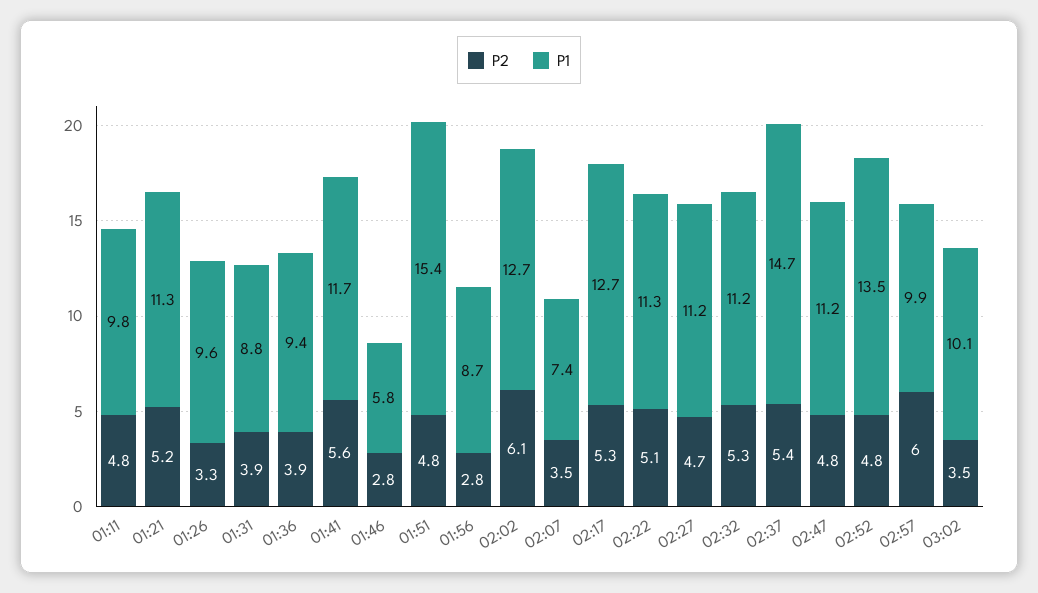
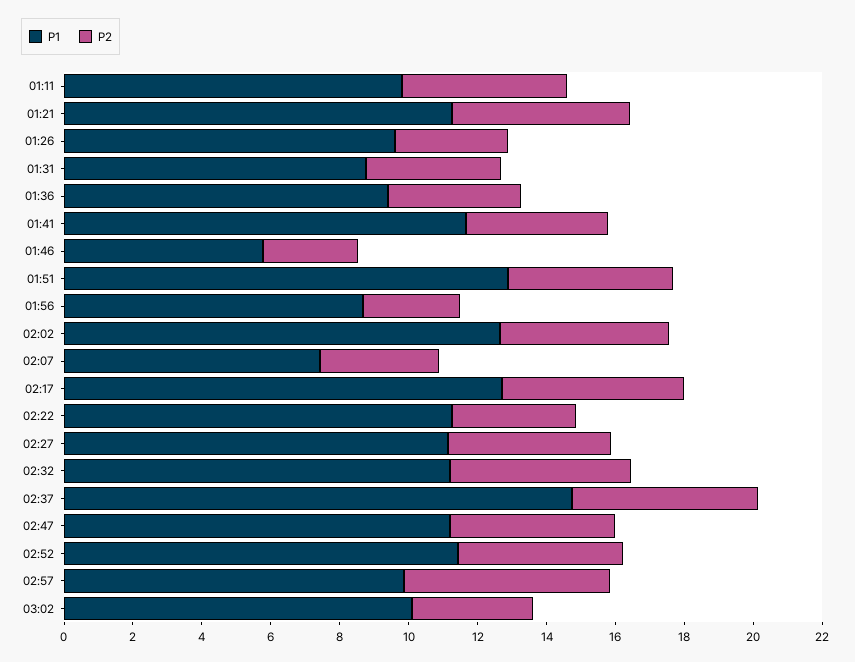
  {
    "P2": {
      "01:11": 4.8,
      "01:21": 5.2,
      "01:26": 3.3,
      "01:31": 3.9,
      "01:36": 3.9,
-     "01:41": 5.6,
+     "01:41": 4,
      "01:46": 2.8,
      "01:51": 4.8,
      "01:56": 2.8,
-     "02:02": 6.1,
+     "02:02": 5,
      "02:07": 3.5,
      "02:17": 5.3,
-     "02:22": 5.1,
+     "02:22": 3.5,
      "02:27": 4.7,
      "02:32": 5.3,
      "02:37": 5.4,
      "02:47": 4.8,
      "02:52": 4.8,
      "02:57": 6,
      "03:02": 3.5
    },
    "P1": {
      "01:11": 9.8,
      "01:21": 11.3,
      "01:26": 9.6,
      "01:31": 8.8,
      "01:36": 9.4,
      "01:41": 11.7,
      "01:46": 5.8,
-     "01:51": 15.4,
+     "01:51": 13,
      "01:56": 8.7,
      "02:02": 12.7,
      "02:07": 7.4,
      "02:17": 12.7,
      "02:22": 11.3,
      "02:27": 11.2,
      "02:32": 11.2,
      "02:37": 14.7,
      "02:47": 11.2,
-     "02:52": 13.5,
+     "02:52": 11.5,
      "02:57": 9.9,
      "03:02": 10.1
    }
  }

